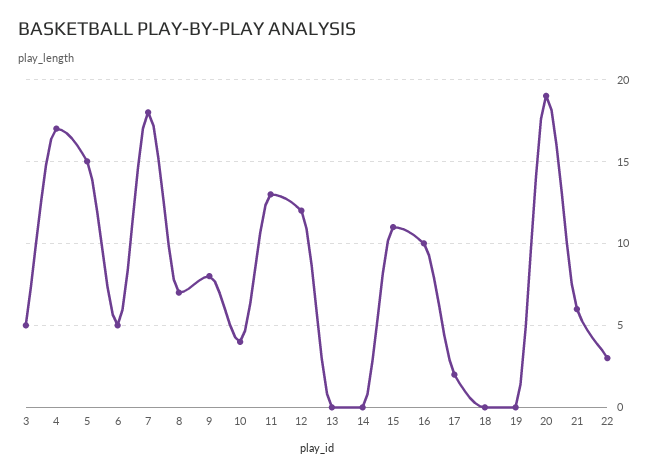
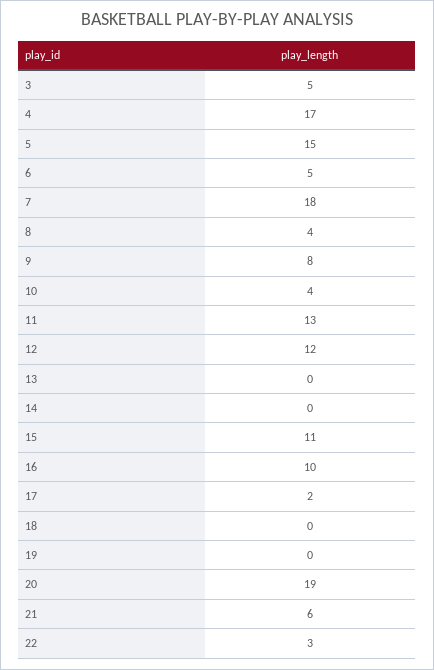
  {
    "3": 5,
    "4": 17,
    "5": 15,
    "6": 5,
    "7": 18,
-   "8": 7,
+   "8": 4,
    "9": 8,
    "10": 4,
    "11": 13,
    "12": 12,
    "13": 0,
    "14": 0,
    "15": 11,
    "16": 10,
    "17": 2,
    "18": 0,
    "19": 0,
    "20": 19,
    "21": 6,
    "22": 3
  }

